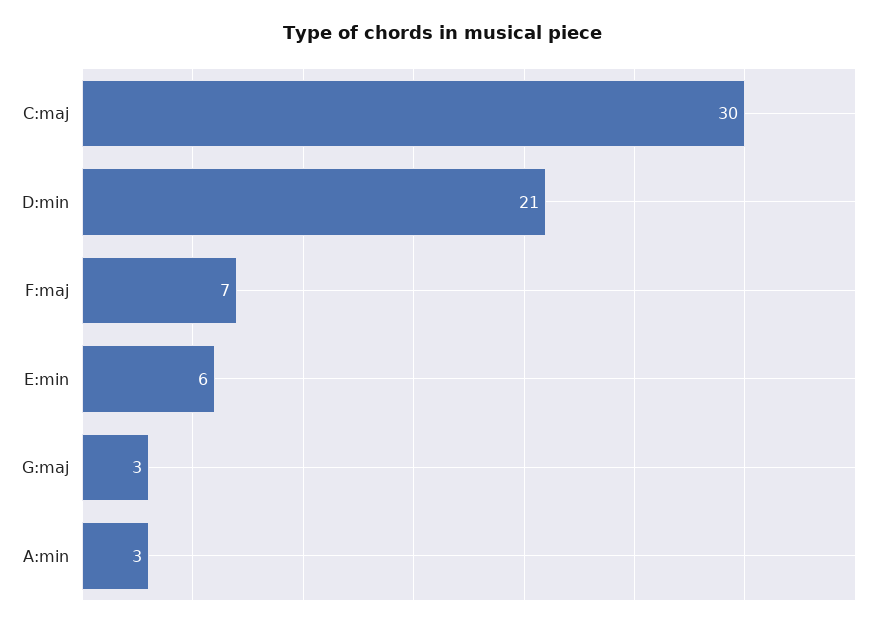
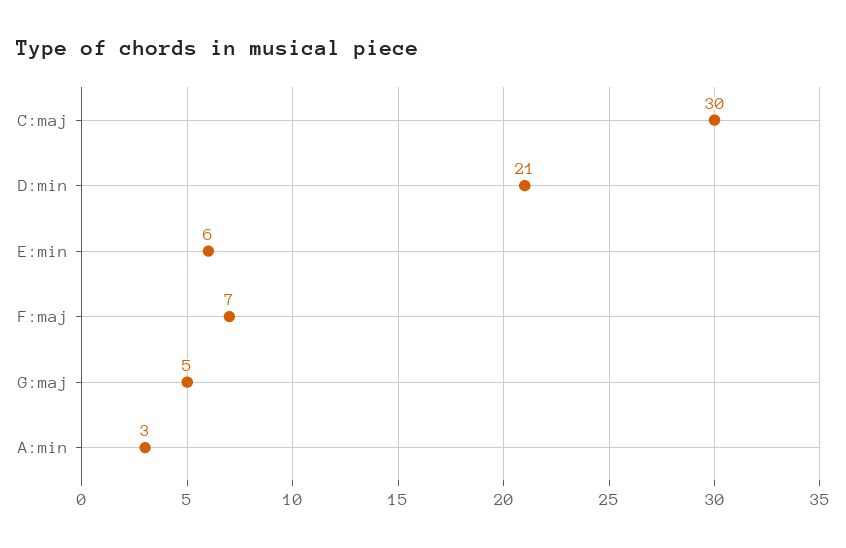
  {
    "C:maj": 30,
    "D:min": 21,
    "F:maj": 7,
    "E:min": 6,
-   "G:maj": 3,
+   "G:maj": 5,
    "A:min": 3
  }

